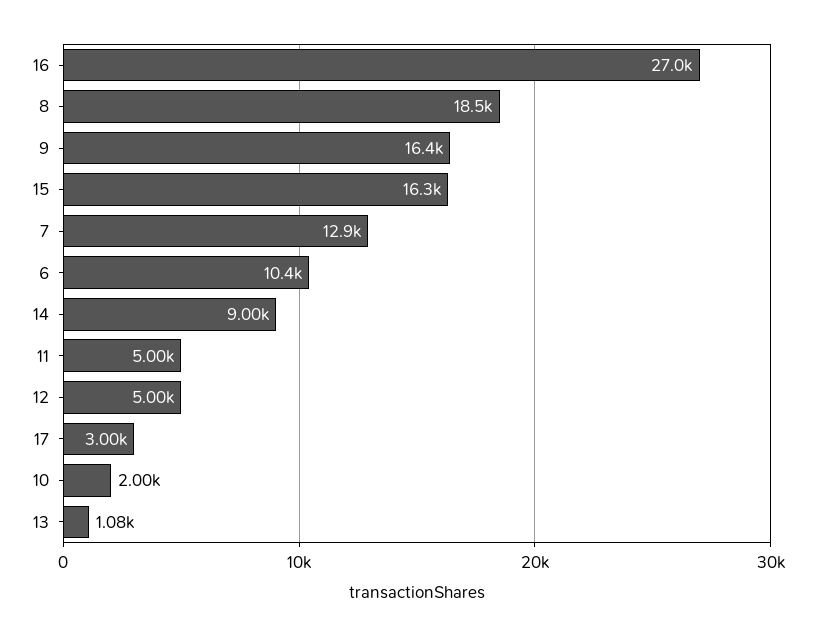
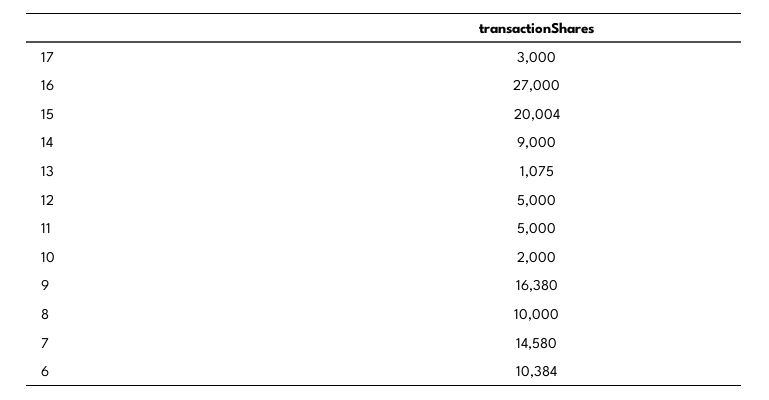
  {
    "16": 27000,
-   "8": 18500,
+   "8": 10000,
    "9": 16380,
-   "15": 16300,
+   "15": 20004,
-   "7": 12900,
+   "7": 14580,
    "6": 10384,
    "14": 9000,
    "11": 5000,
    "12": 5000,
    "17": 3000,
    "10": 2000,
    "13": 1075
  }

